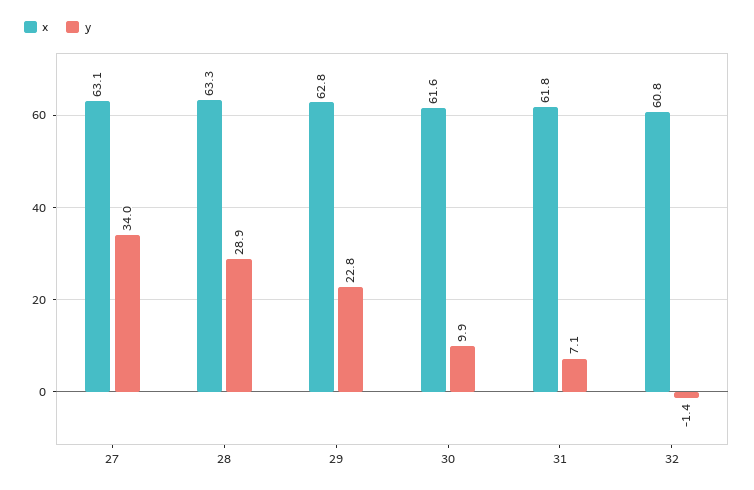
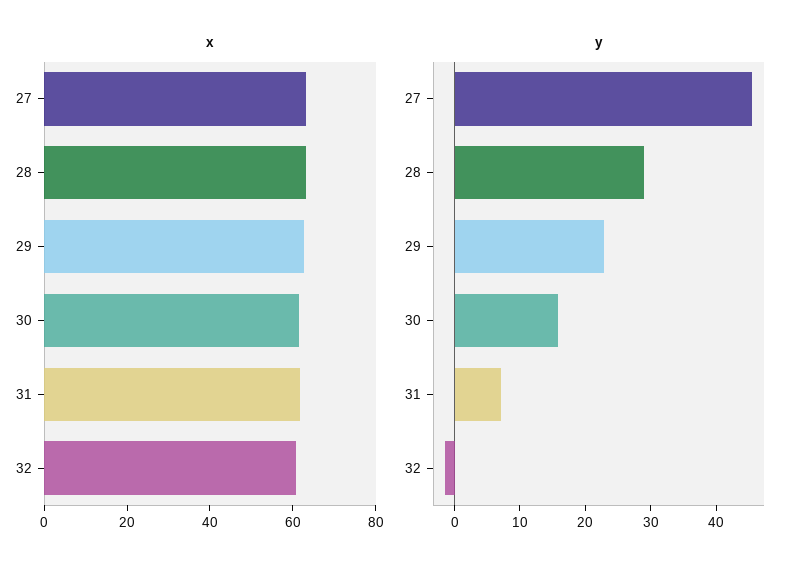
  {
    "x": {
      "27": 63.1,
      "28": 63.3,
      "29": 62.8,
      "30": 61.6,
      "31": 61.8,
      "32": 60.8
    },
    "y": {
-     "27": 34,
+     "27": 46,
      "28": 28.9,
      "29": 22.8,
-     "30": 9.9,
+     "30": 16,
      "31": 7.1,
      "32": -1.4
    }
  }

